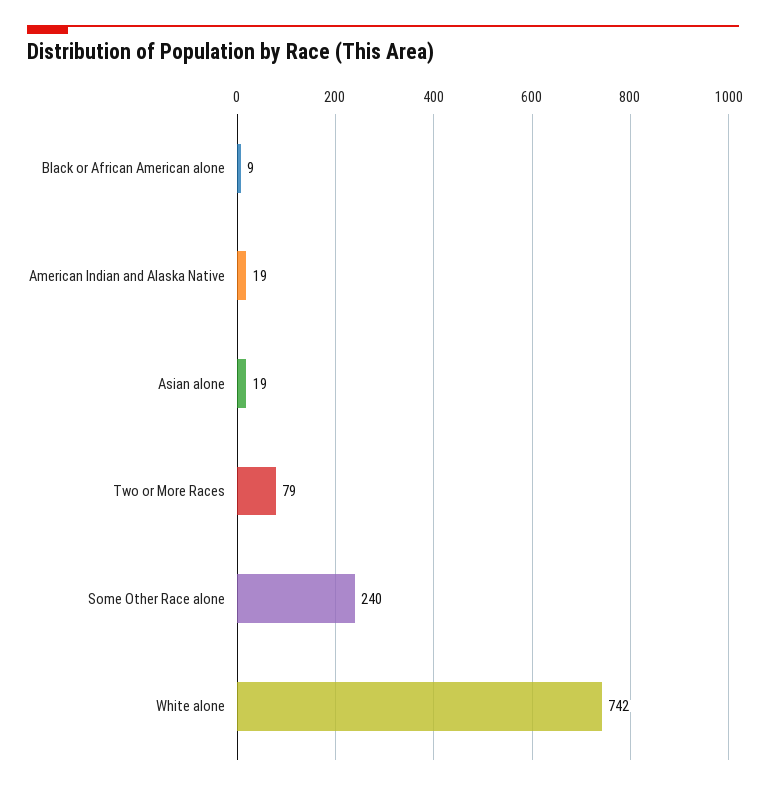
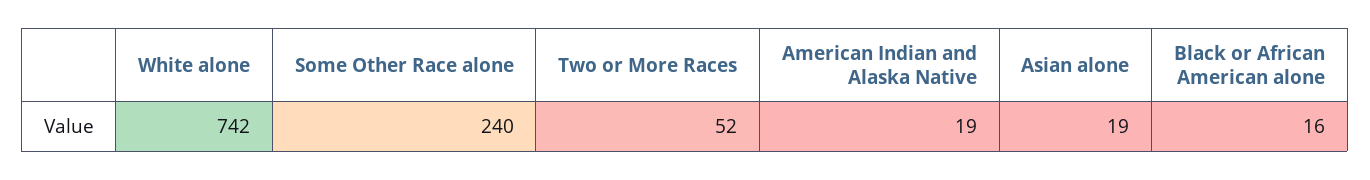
  {
-   "Black or African American alone": 9,
+   "Black or African American alone": 16,
    "American Indian and Alaska Native": 19,
    "Asian alone": 19,
-   "Two or More Races": 79,
+   "Two or More Races": 52,
    "Some Other Race alone": 240,
    "White alone": 742
  }

